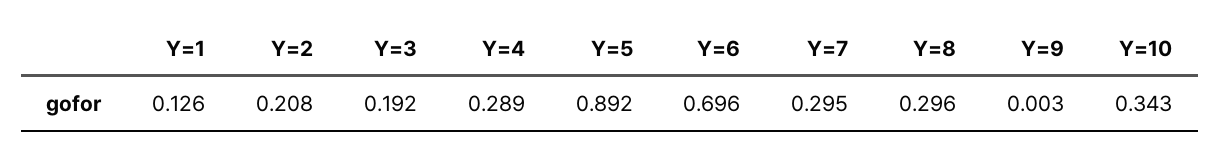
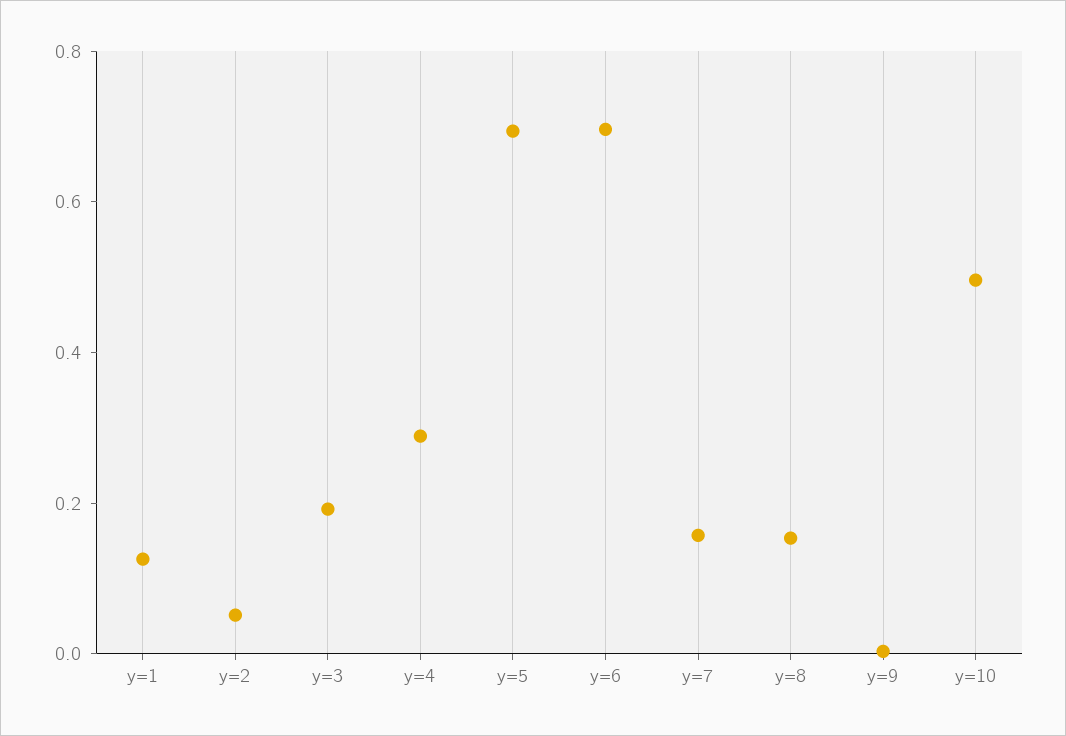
  {
    "Y=1": 0.126,
-   "Y=2": 0.208,
+   "Y=2": 0.05,
    "Y=3": 0.192,
    "Y=4": 0.289,
-   "Y=5": 0.892,
+   "Y=5": 0.7,
    "Y=6": 0.696,
-   "Y=7": 0.295,
+   "Y=7": 0.15,
-   "Y=8": 0.296,
+   "Y=8": 0.15,
    "Y=9": 0.003,
-   "Y=10": 0.343
+   "Y=10": 0.5
  }

